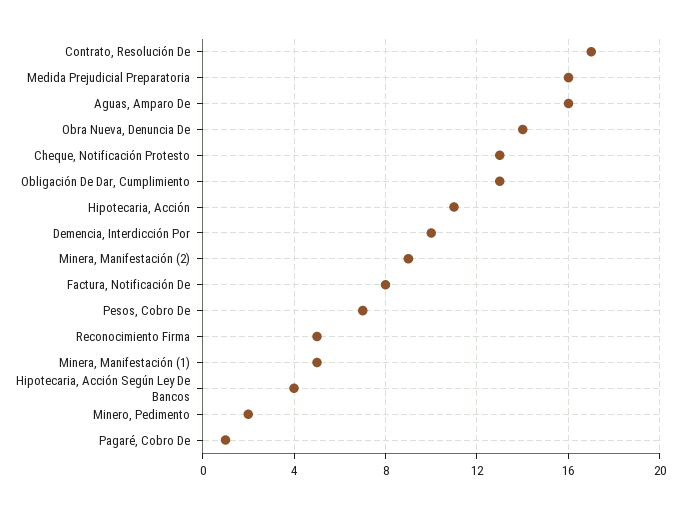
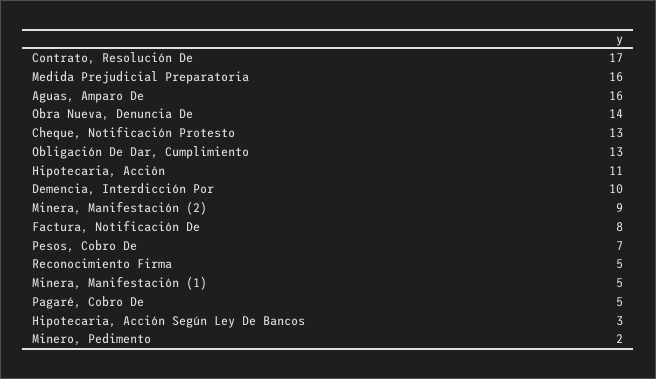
  {
    "Contrato, Resolución De": 17,
    "Medida Prejudicial Preparatoria": 16,
    "Aguas, Amparo De": 16,
    "Obra Nueva, Denuncia De": 14,
    "Cheque, Notificación Protesto": 13,
    "Obligación De Dar, Cumplimiento": 13,
    "Hipotecaria, Acción": 11,
    "Demencia, Interdicción Por": 10,
    "Minera, Manifestación (2)": 9,
    "Factura, Notificación De": 8,
    "Pesos, Cobro De": 7,
    "Reconocimiento Firma": 5,
    "Minera, Manifestación (1)": 5,
-   "Hipotecaria, Acción Según Ley De Bancos": 4,
+   "Hipotecaria, Acción Según Ley De Bancos": 3,
    "Minero, Pedimento": 2,
-   "Pagaré, Cobro De": 1
+   "Pagaré, Cobro De": 5
  }

